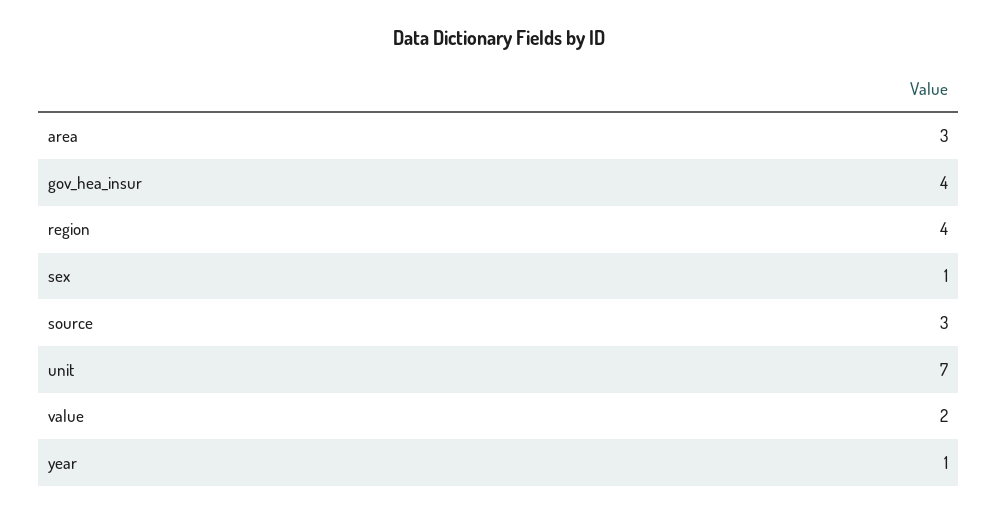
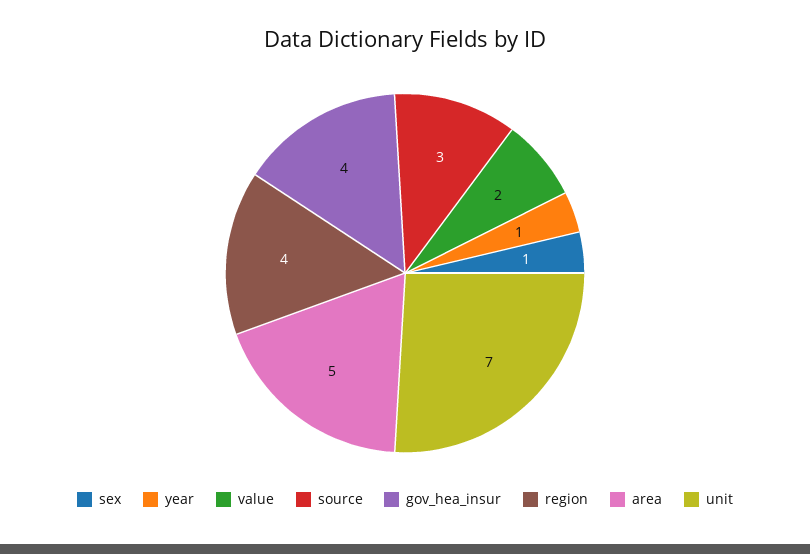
  {
-   "area": 3,
+   "area": 5,
    "gov_hea_insur": 4,
    "region": 4,
    "sex": 1,
    "source": 3,
    "unit": 7,
    "value": 2,
    "year": 1
  }

